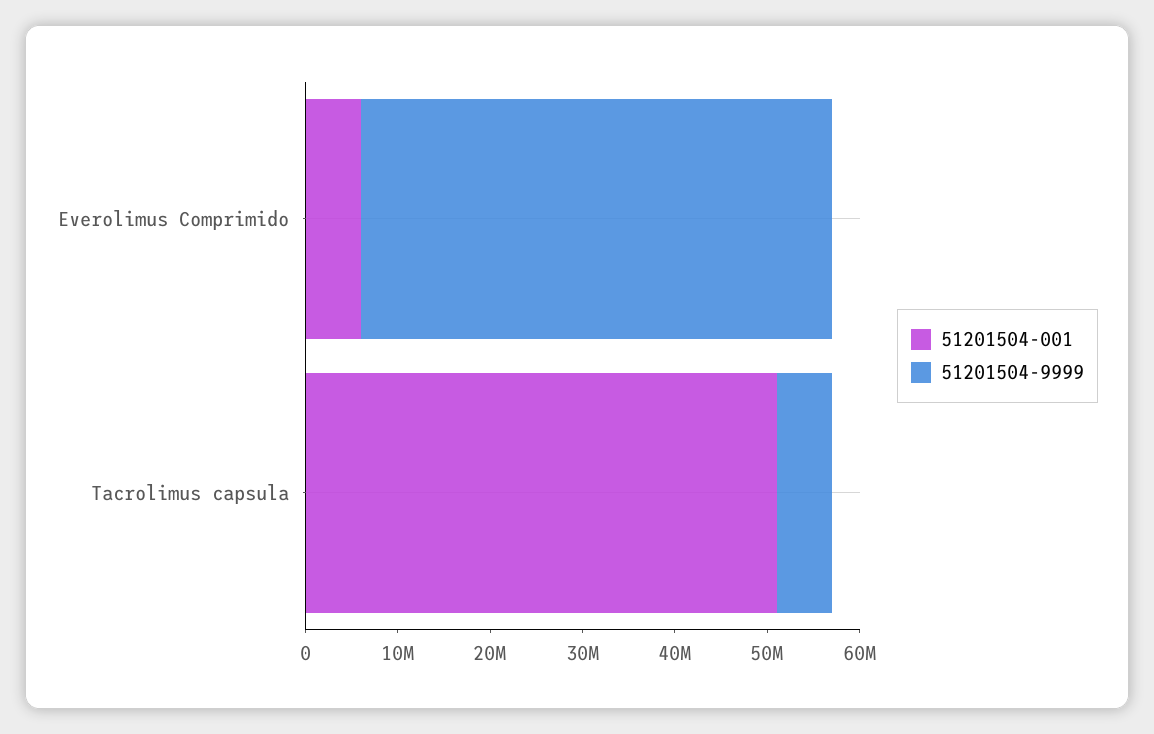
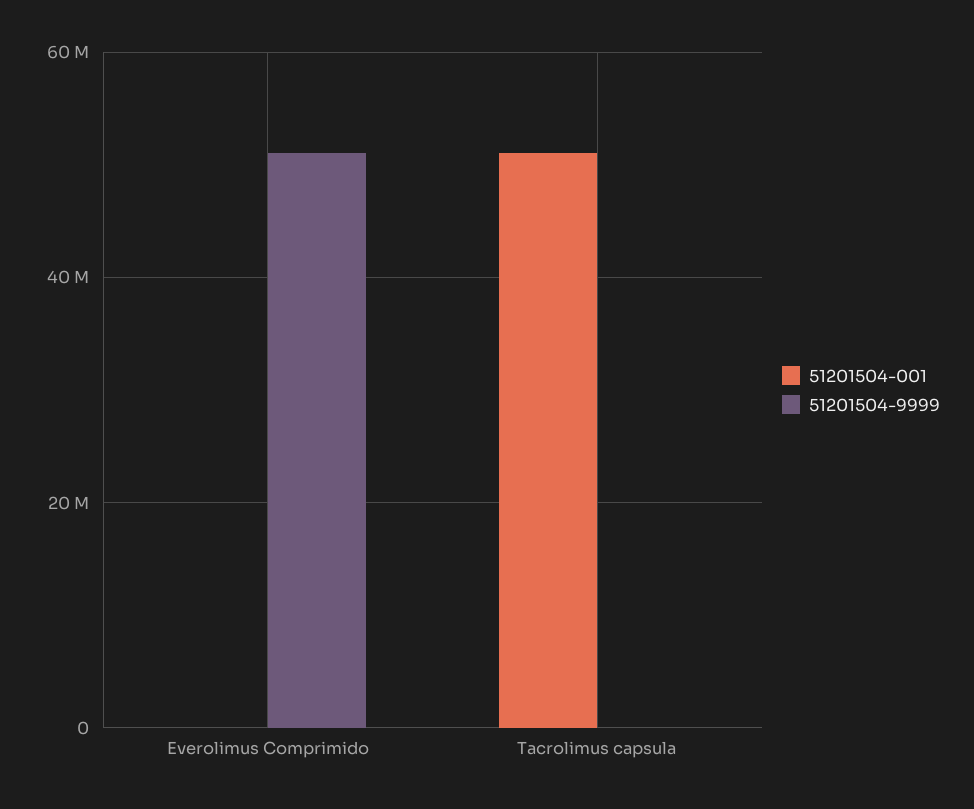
  {
    "51201504-001": {
-     "Everolimus Comprimido": 6000000,
+     "Everolimus Comprimido": 0,
      "Tacrolimus capsula": 52000000
    },
    "51201504-9999": {
      "Everolimus Comprimido": 52000000,
-     "Tacrolimus capsula": 6000000
+     "Tacrolimus capsula": 0
    }
  }

